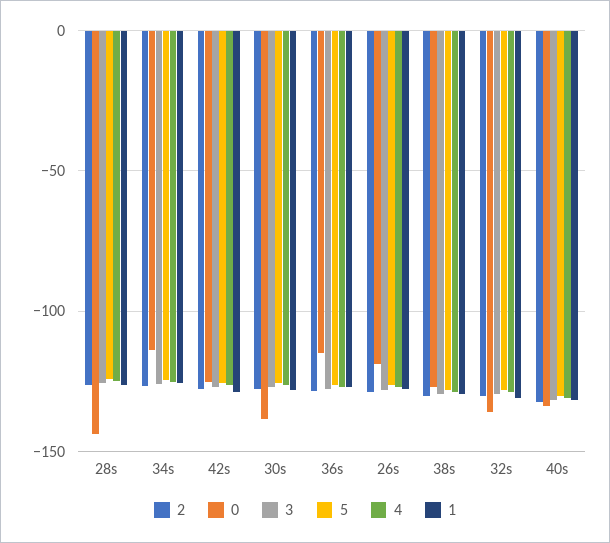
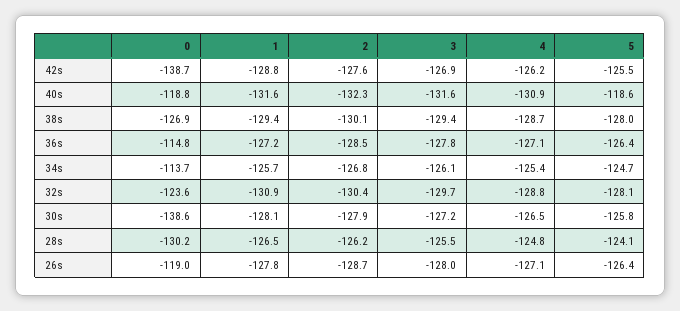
  {
    "2": {
      "28s": -126.2,
      "34s": -126.8,
      "42s": -127.6,
      "30s": -127.9,
      "36s": -128.5,
      "26s": -128.7,
      "38s": -130.1,
      "32s": -130.4,
      "40s": -132.3
    },
    "0": {
-     "28s": -145,
+     "28s": -130.2,
      "34s": -113.7,
-     "42s": -125,
+     "42s": -138.7,
      "30s": -138.6,
      "36s": -114.8,
      "26s": -119,
      "38s": -126.9,
-     "32s": -135,
+     "32s": -123.6,
-     "40s": -135
+     "40s": -118.8
    },
    "3": {
      "28s": -125.5,
      "34s": -126.1,
      "42s": -126.9,
      "30s": -127.2,
      "36s": -127.8,
      "26s": -128,
      "38s": -129.4,
      "32s": -129.7,
      "40s": -131.6
    },
    "5": {
      "28s": -124.1,
      "34s": -124.7,
      "42s": -125.5,
      "30s": -125.8,
      "36s": -126.4,
      "26s": -126.4,
      "38s": -128,
      "32s": -128.1,
-     "40s": -130
+     "40s": -118.6
    },
    "4": {
      "28s": -124.8,
      "34s": -125.4,
      "42s": -126.2,
      "30s": -126.5,
      "36s": -127.1,
      "26s": -127.1,
      "38s": -128.7,
      "32s": -128.8,
      "40s": -130.9
    },
    "1": {
      "28s": -126.5,
      "34s": -125.7,
      "42s": -128.8,
      "30s": -128.1,
      "36s": -127.2,
      "26s": -127.8,
      "38s": -129.4,
      "32s": -130.9,
      "40s": -131.6
    }
  }

